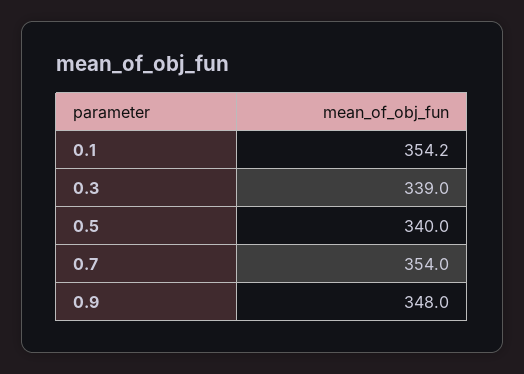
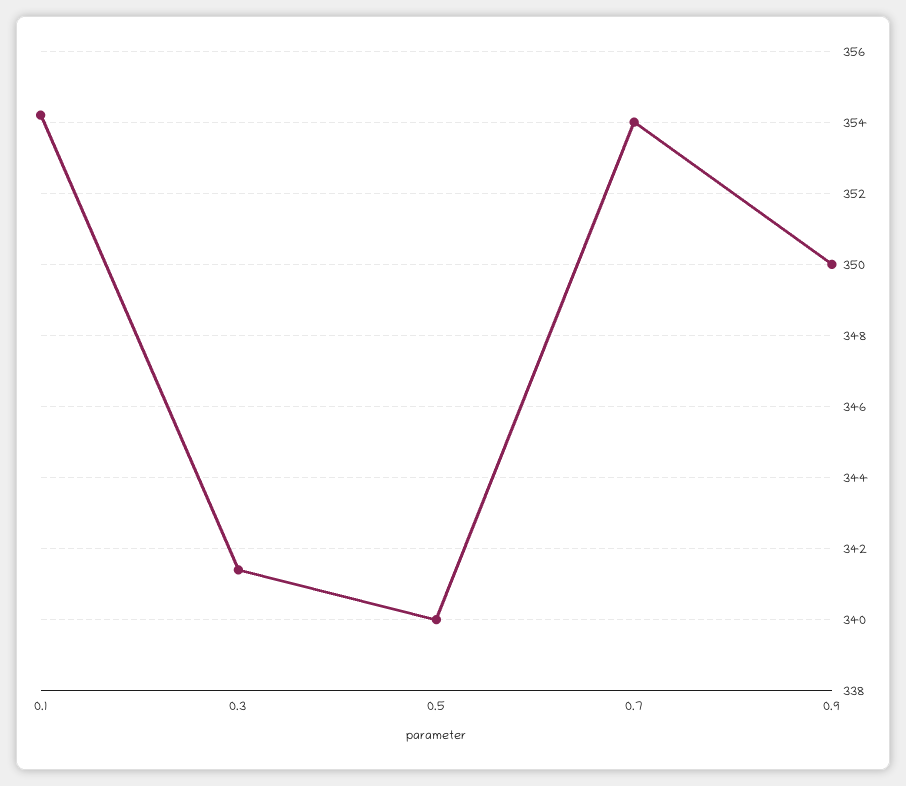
  {
    "0.1": 354.2,
-   "0.3": 339,
+   "0.3": 341.5,
    "0.5": 340,
    "0.7": 354,
-   "0.9": 348
+   "0.9": 350
  }

